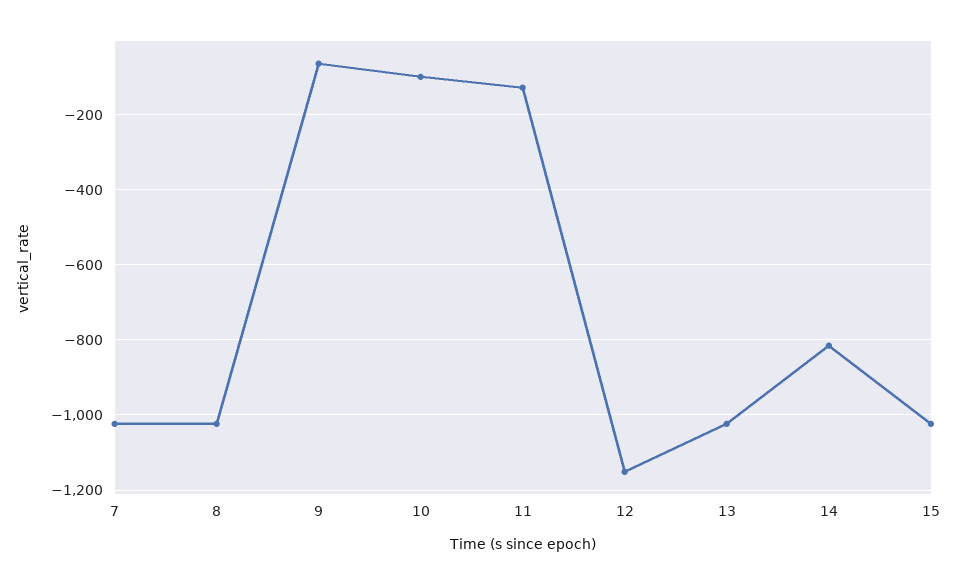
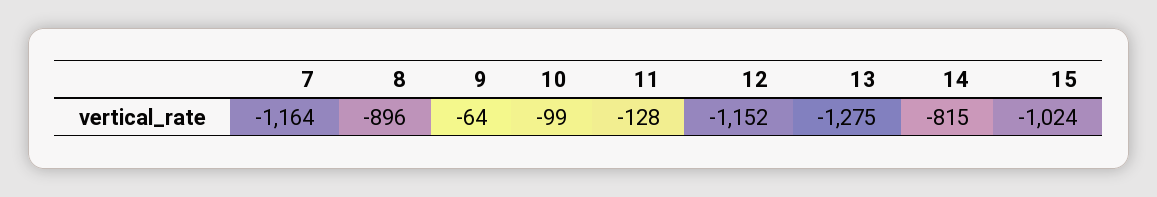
  {
-   "7": -1020,
+   "7": -1164,
-   "8": -1020,
+   "8": -896,
    "9": -64,
    "10": -99,
    "11": -128,
    "12": -1152,
-   "13": -1020,
+   "13": -1275,
    "14": -815,
    "15": -1024
  }

